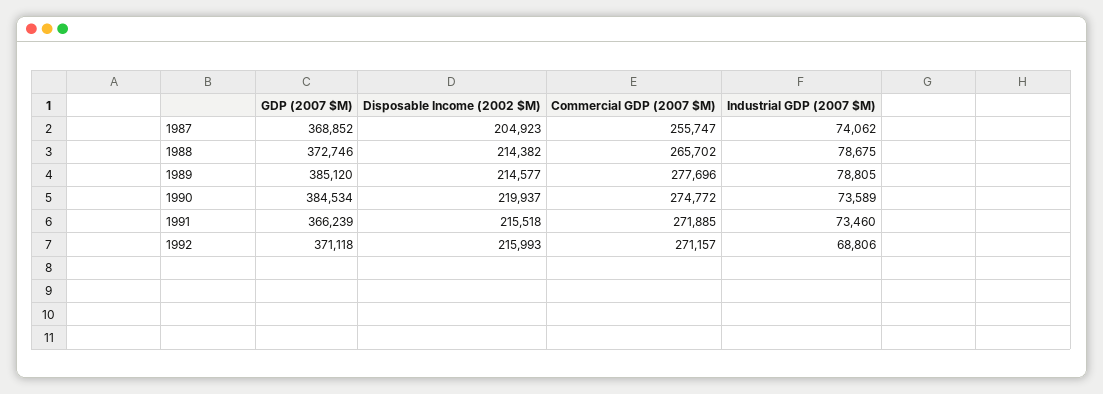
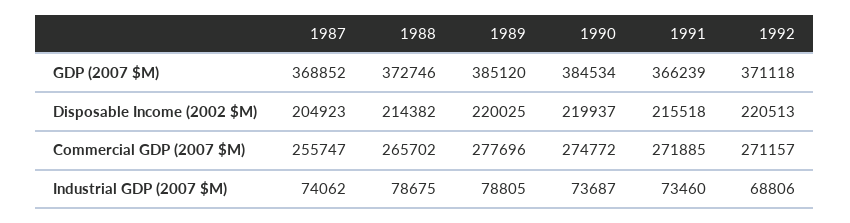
  {
    "GDP (2007 $M)": {
      "1987": 368852,
      "1988": 372746,
      "1989": 385120,
      "1990": 384534,
      "1991": 366239,
      "1992": 371118
    },
    "Disposable Income (2002 $M)": {
      "1987": 204923,
      "1988": 214382,
-     "1989": 214577,
+     "1989": 220025,
      "1990": 219937,
      "1991": 215518,
-     "1992": 215993
+     "1992": 220513
    },
    "Commercial GDP (2007 $M)": {
      "1987": 255747,
      "1988": 265702,
      "1989": 277696,
      "1990": 274772,
      "1991": 271885,
      "1992": 271157
    },
    "Industrial GDP (2007 $M)": {
      "1987": 74062,
      "1988": 78675,
      "1989": 78805,
-     "1990": 73589,
+     "1990": 73687,
      "1991": 73460,
      "1992": 68806
    }
  }

